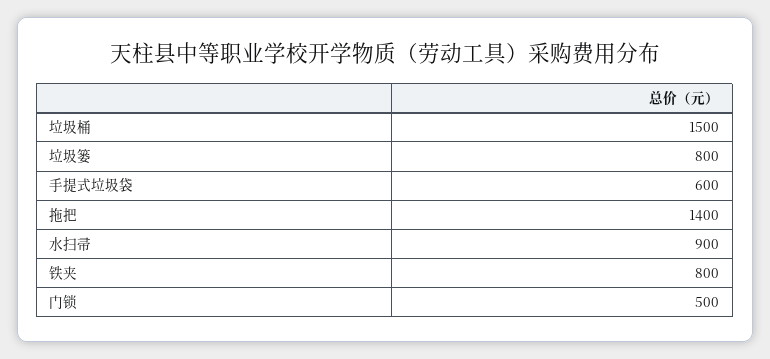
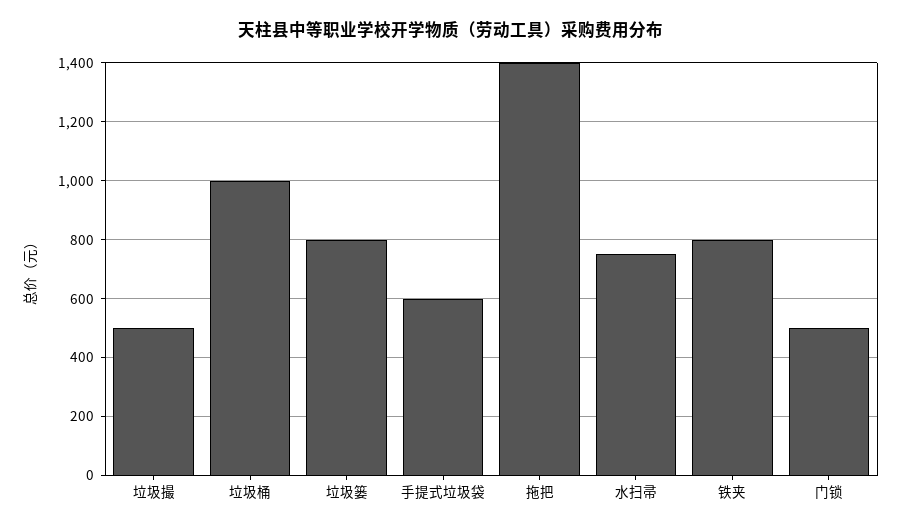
  {
-   "垃圾桶": 1500,
+   "垃圾桶": 1000,
    "垃圾篓": 800,
    "手提式垃圾袋": 600,
    "拖把": 1400,
-   "水扫帚": 900,
+   "水扫帚": 750,
    "铁夹": 800,
-   "门锁": 500
+   "门锁": 500,
+   "垃圾撮": 500
  }

